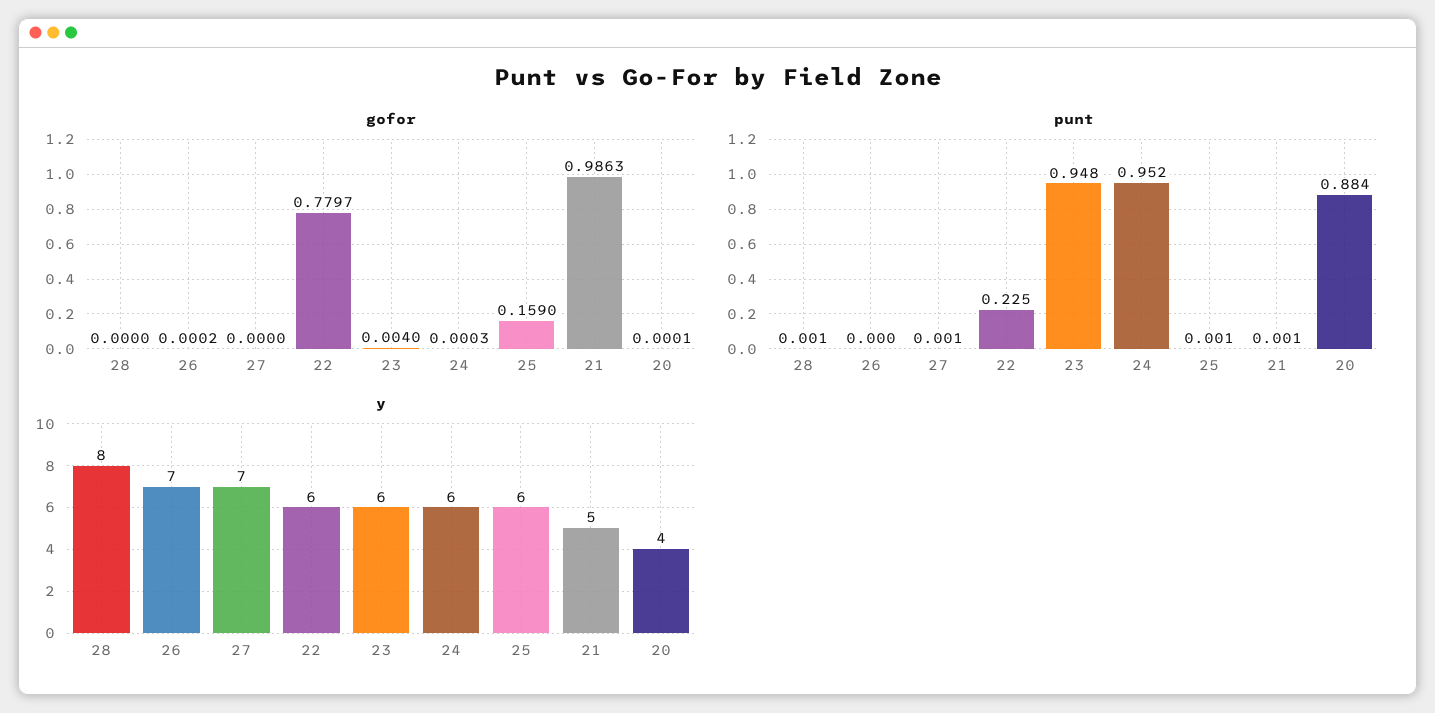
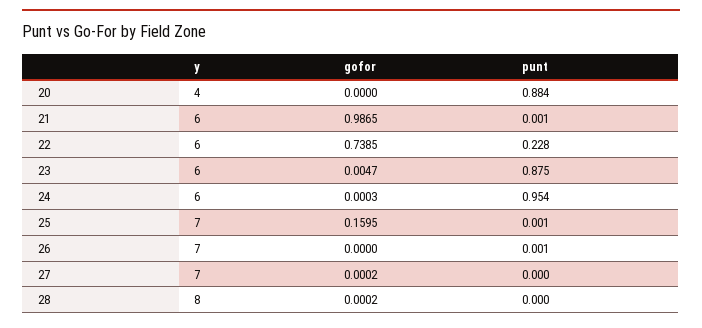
  {
    "gofor": {
-     "28": 0,
+     "28": 0.0002,
-     "26": 0.0002,
+     "26": 0,
-     "27": 0,
+     "27": 0.0002,
-     "22": 0.7797,
+     "22": 0.7385,
-     "23": 0.004,
+     "23": 0.0047,
      "24": 0.0003,
-     "25": 0.159,
+     "25": 0.1595,
-     "21": 0.9863,
+     "21": 0.9865,
-     "20": 0.0001
+     "20": 0
    },
    "punt": {
-     "28": 0.001,
+     "28": 0,
-     "26": 0,
+     "26": 0.001,
-     "27": 0.001,
+     "27": 0,
-     "22": 0.225,
+     "22": 0.228,
-     "23": 0.948,
+     "23": 0.875,
-     "24": 0.952,
+     "24": 0.954,
      "25": 0.001,
      "21": 0.001,
      "20": 0.884
    },
    "y": {
      "28": 8,
      "26": 7,
      "27": 7,
      "22": 6,
      "23": 6,
      "24": 6,
-     "25": 6,
+     "25": 7,
-     "21": 5,
+     "21": 6,
      "20": 4
    }
  }

